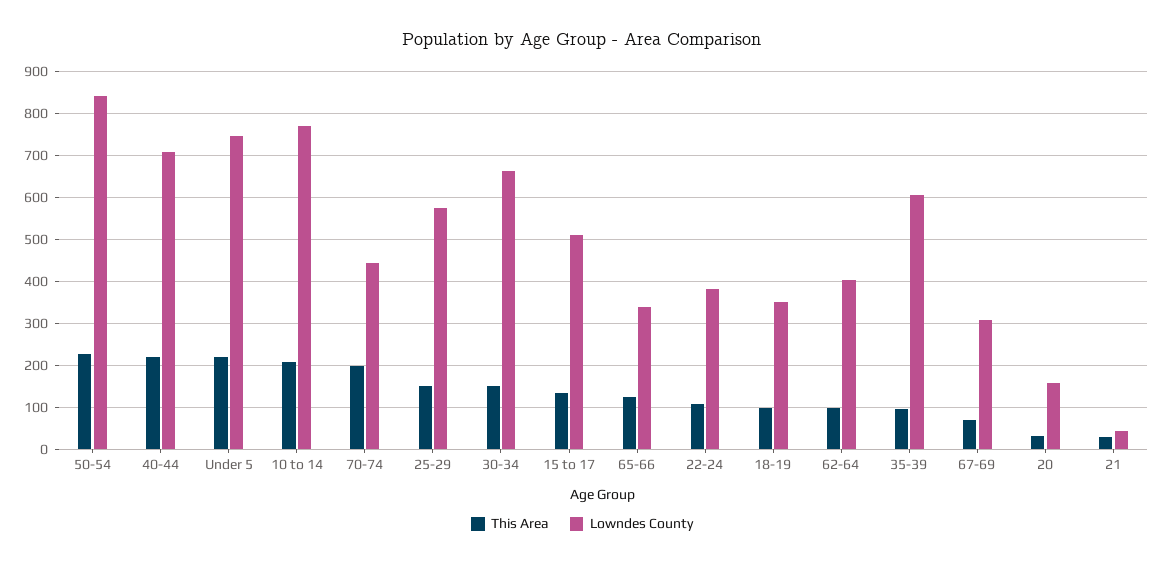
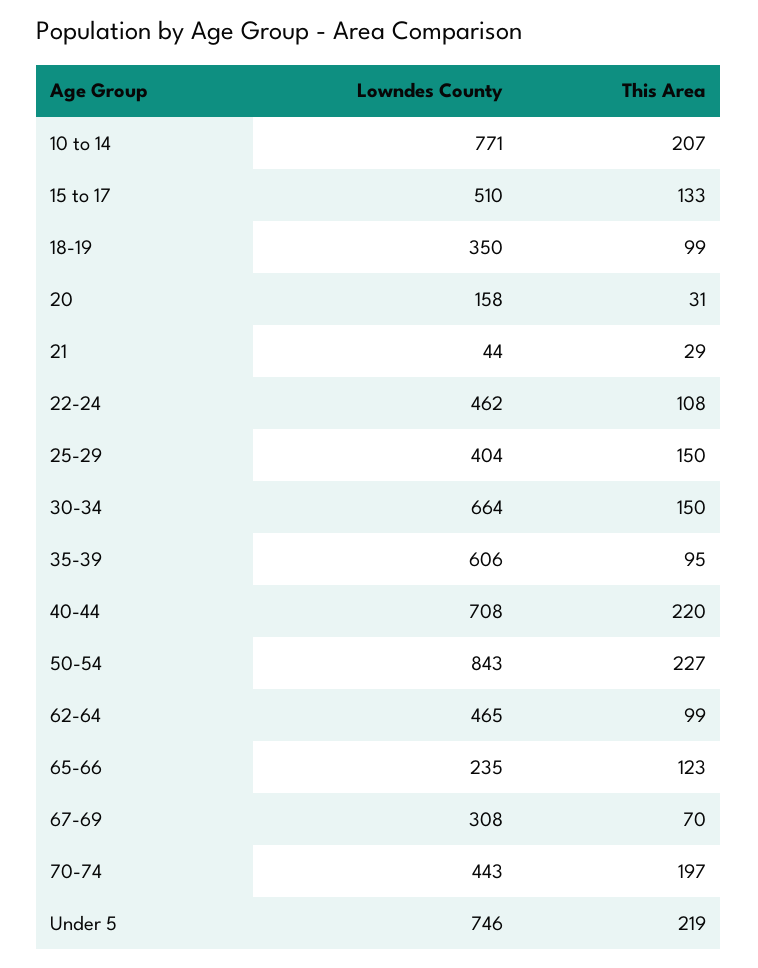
  {
    "This Area": {
      "50-54": 227,
      "40-44": 220,
      "Under 5": 219,
      "10 to 14": 207,
      "70-74": 197,
      "25-29": 150,
      "30-34": 150,
      "15 to 17": 133,
      "65-66": 123,
      "22-24": 108,
      "18-19": 99,
      "62-64": 99,
      "35-39": 95,
      "67-69": 70,
      "20": 31,
      "21": 29
    },
    "Lowndes County": {
      "50-54": 843,
      "40-44": 708,
      "Under 5": 746,
      "10 to 14": 771,
      "70-74": 443,
-     "25-29": 580,
+     "25-29": 404,
      "30-34": 664,
      "15 to 17": 510,
-     "65-66": 340,
+     "65-66": 235,
-     "22-24": 380,
+     "22-24": 462,
      "18-19": 350,
-     "62-64": 400,
+     "62-64": 465,
      "35-39": 606,
      "67-69": 308,
      "20": 158,
      "21": 44
    }
  }

